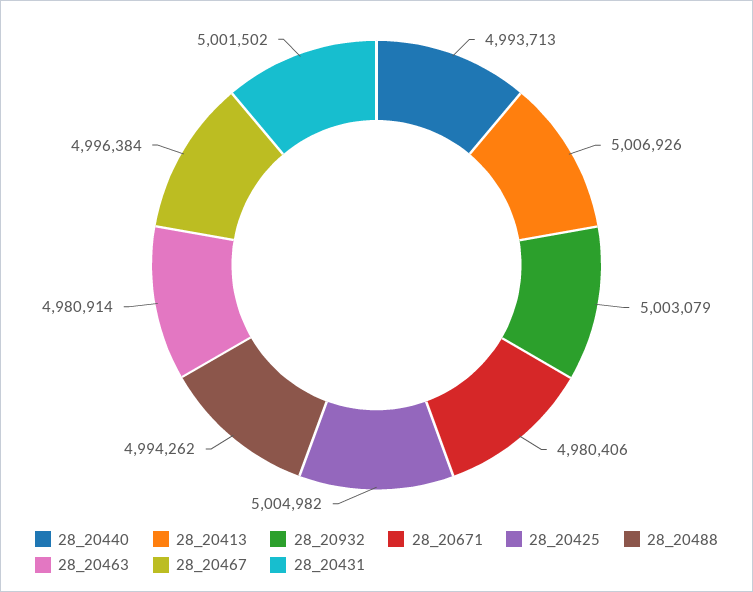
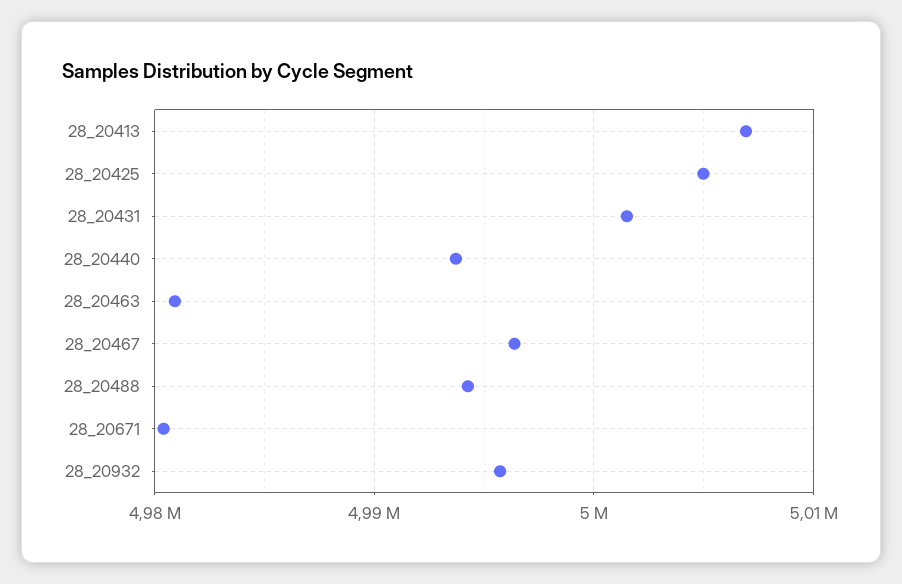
  {
    "28_20440": 4993713,
    "28_20413": 5006926,
-   "28_20932": 5003079,
+   "28_20932": 4996000,
    "28_20671": 4980406,
    "28_20425": 5004982,
    "28_20488": 4994262,
    "28_20463": 4980914,
    "28_20467": 4996384,
    "28_20431": 5001502
  }

